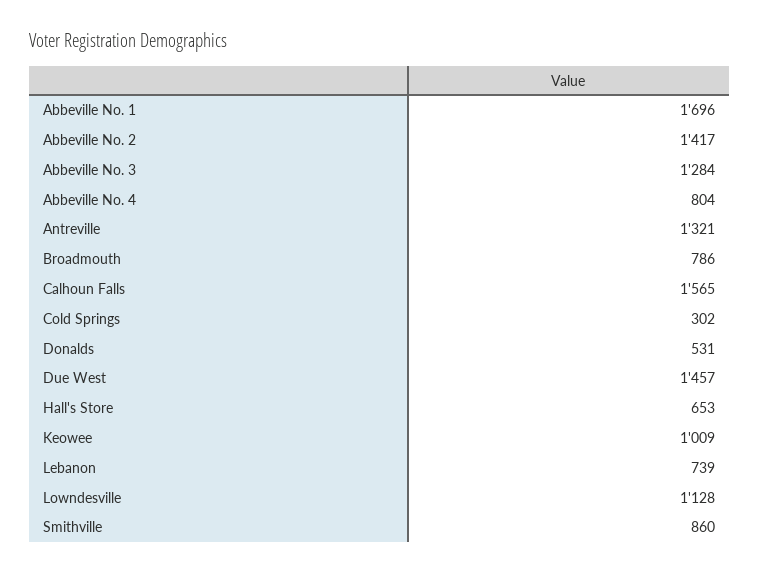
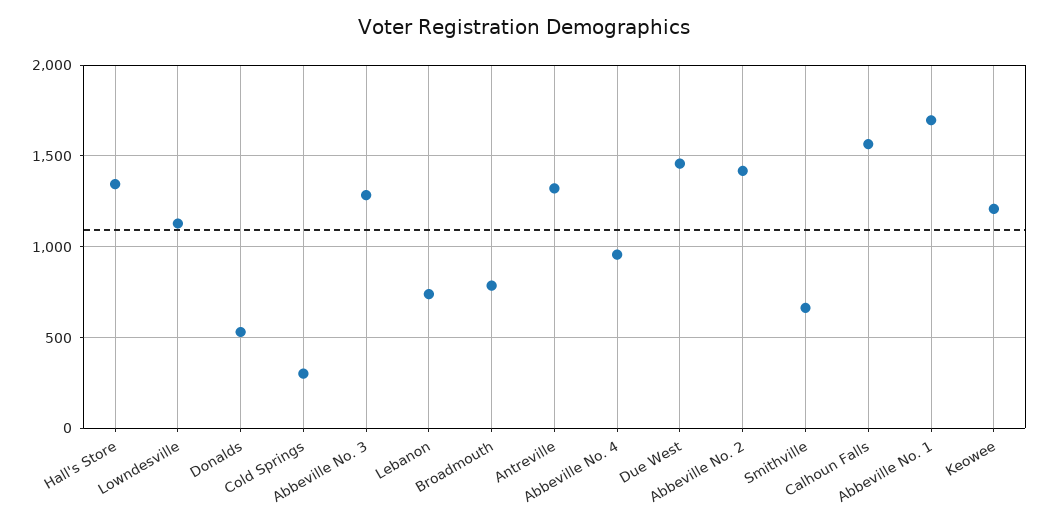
  {
    "Abbeville No. 1": 1696,
    "Abbeville No. 2": 1417,
    "Abbeville No. 3": 1284,
-   "Abbeville No. 4": 804,
+   "Abbeville No. 4": 950,
    "Antreville": 1321,
    "Broadmouth": 786,
    "Calhoun Falls": 1565,
    "Cold Springs": 302,
    "Donalds": 531,
    "Due West": 1457,
-   "Hall's Store": 653,
+   "Hall's Store": 1350,
-   "Keowee": 1009,
+   "Keowee": 1200,
    "Lebanon": 739,
    "Lowndesville": 1128,
-   "Smithville": 860
+   "Smithville": 650
  }

